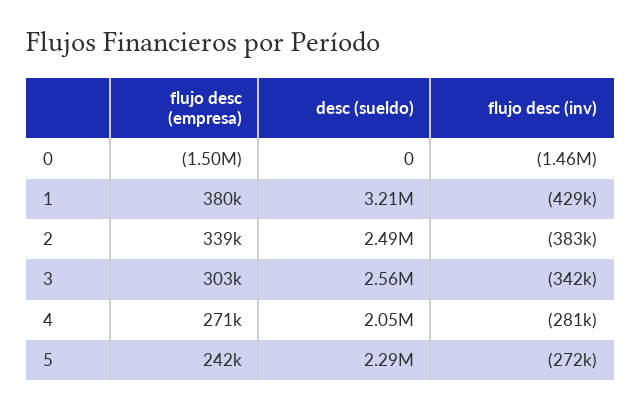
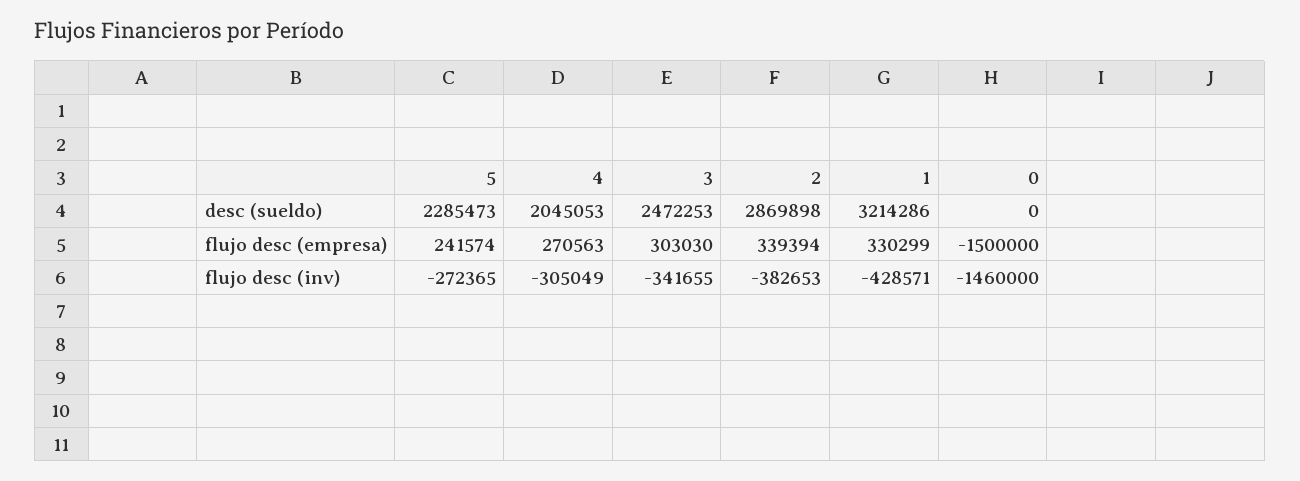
  {
    "flujo desc (empresa)": {
      "0": -1500000,
-     "1": 380000,
+     "1": 330299,
      "2": 339394,
      "3": 303030,
      "4": 270563,
      "5": 241574
    },
    "desc (sueldo)": {
      "0": 0,
      "1": 3214286,
-     "2": 2490000,
+     "2": 2869898,
-     "3": 2560000,
+     "3": 2472253,
      "4": 2045053,
      "5": 2285473
    },
    "flujo desc (inv)": {
      "0": -1460000,
      "1": -428571,
      "2": -382653,
      "3": -341655,
-     "4": -281000,
+     "4": -305049,
      "5": -272365
    }
  }

